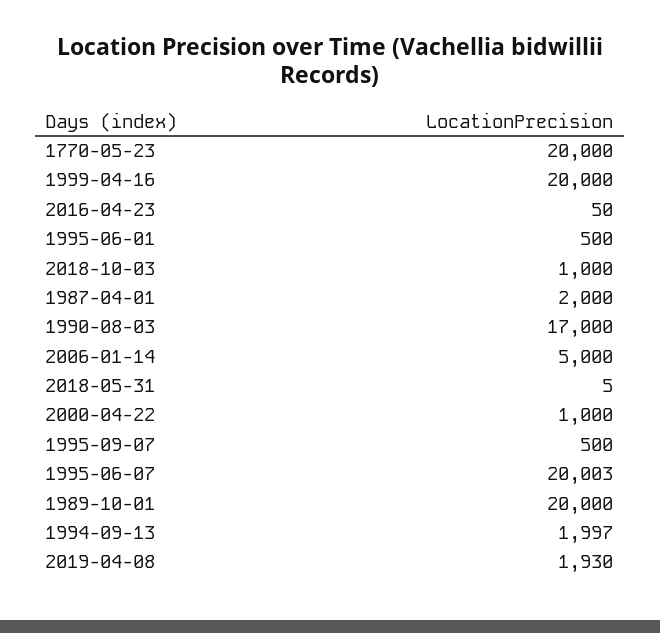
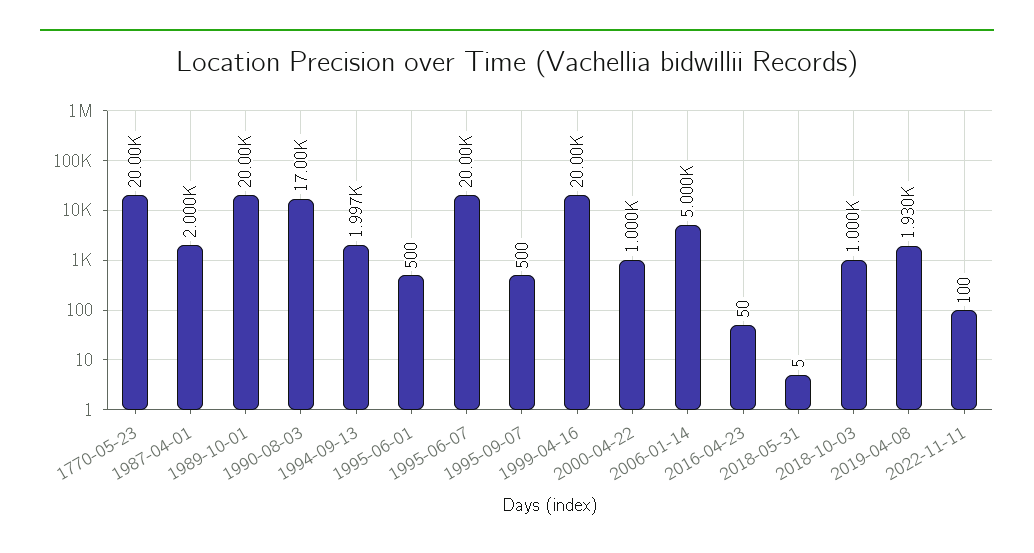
  {
    "1770-05-23": 20000,
    "1999-04-16": 20000,
    "2016-04-23": 50,
    "1995-06-01": 500,
    "2018-10-03": 1000,
    "1987-04-01": 2000,
    "1990-08-03": 17000,
    "2006-01-14": 5000,
    "2018-05-31": 5,
    "2000-04-22": 1000,
    "1995-09-07": 500,
    "1995-06-07": 20003,
    "1989-10-01": 20000,
    "1994-09-13": 1997,
-   "2019-04-08": 1930
+   "2019-04-08": 1930,
+   "2022-11-11": 100
  }

